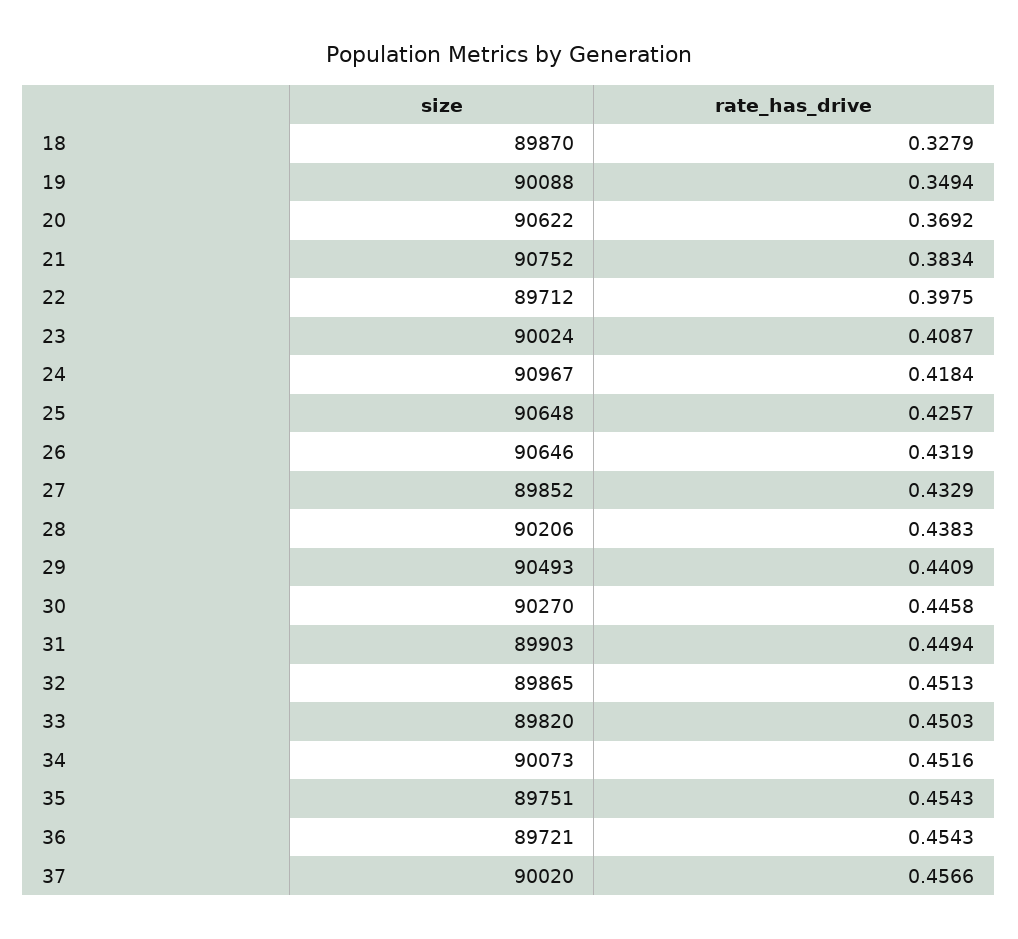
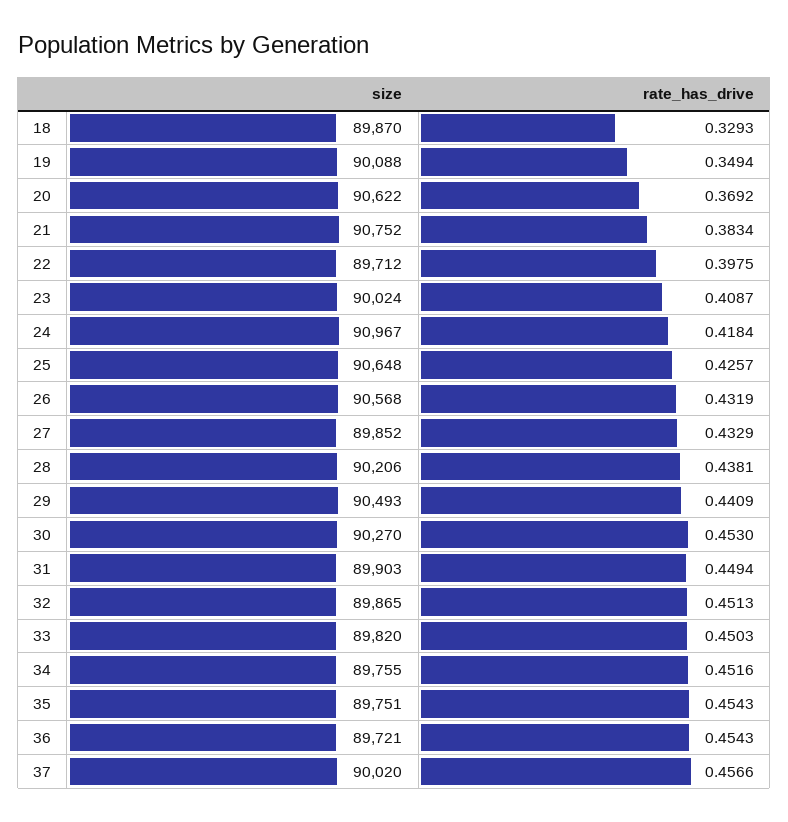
  {
    "size": {
      "18": 89870,
      "19": 90088,
      "20": 90622,
      "21": 90752,
      "22": 89712,
      "23": 90024,
      "24": 90967,
      "25": 90648,
-     "26": 90646,
+     "26": 90568,
      "27": 89852,
      "28": 90206,
      "29": 90493,
      "30": 90270,
      "31": 89903,
      "32": 89865,
      "33": 89820,
-     "34": 90073,
+     "34": 89755,
      "35": 89751,
      "36": 89721,
      "37": 90020
    },
    "rate_has_drive": {
-     "18": 0.3279,
+     "18": 0.3293,
      "19": 0.3494,
      "20": 0.3692,
      "21": 0.3834,
      "22": 0.3975,
      "23": 0.4087,
      "24": 0.4184,
      "25": 0.4257,
      "26": 0.4319,
      "27": 0.4329,
-     "28": 0.4383,
+     "28": 0.4381,
      "29": 0.4409,
-     "30": 0.4458,
+     "30": 0.453,
      "31": 0.4494,
      "32": 0.4513,
      "33": 0.4503,
      "34": 0.4516,
      "35": 0.4543,
      "36": 0.4543,
      "37": 0.4566
    }
  }

